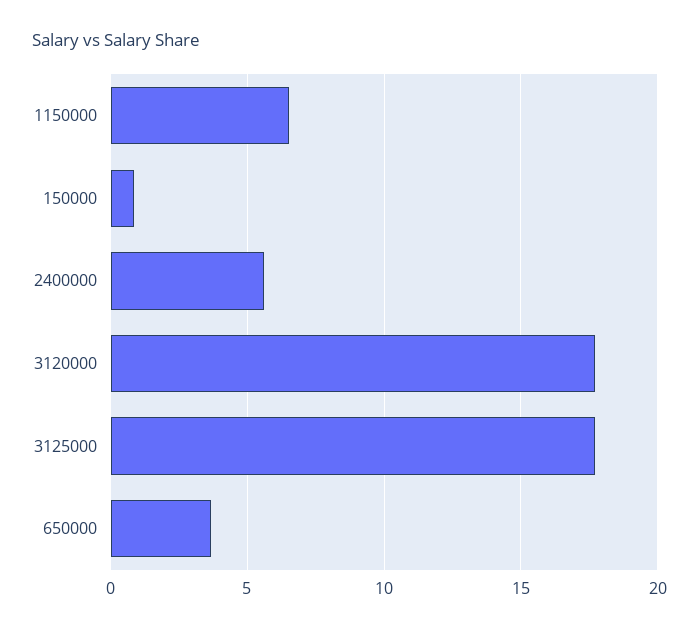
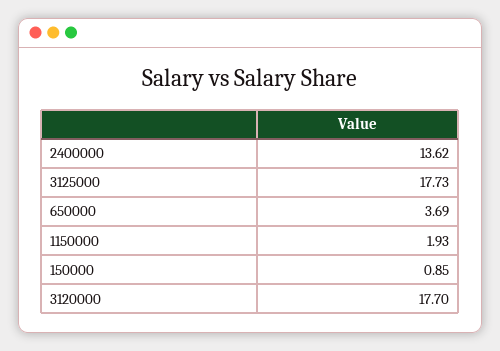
  {
-   "1150000": 6.5,
+   "1150000": 1.93,
    "150000": 0.85,
-   "2400000": 5.5,
+   "2400000": 13.62,
    "3120000": 17.7,
    "3125000": 17.73,
    "650000": 3.69
  }

